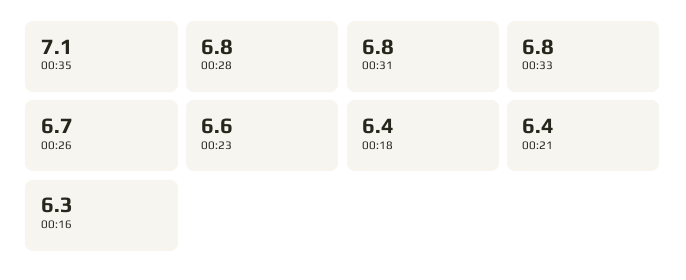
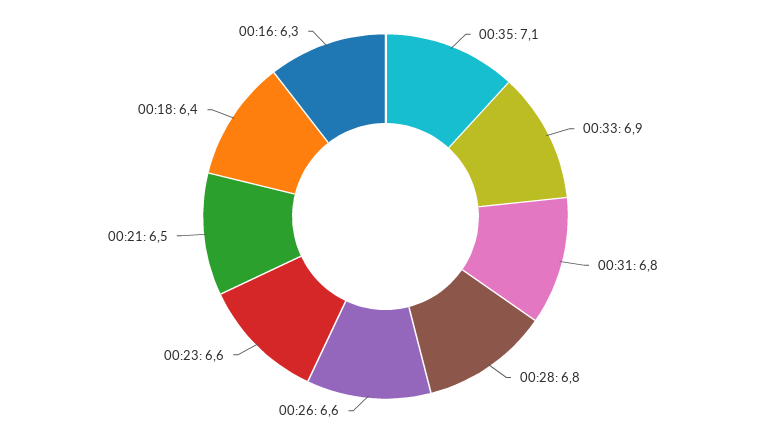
  {
    "00:35": 7.1,
    "00:28": 6.8,
    "00:31": 6.8,
-   "00:33": 6.8,
+   "00:33": 6.9,
-   "00:26": 6.7,
+   "00:26": 6.6,
    "00:23": 6.6,
    "00:18": 6.4,
-   "00:21": 6.4,
+   "00:21": 6.5,
    "00:16": 6.3
  }

